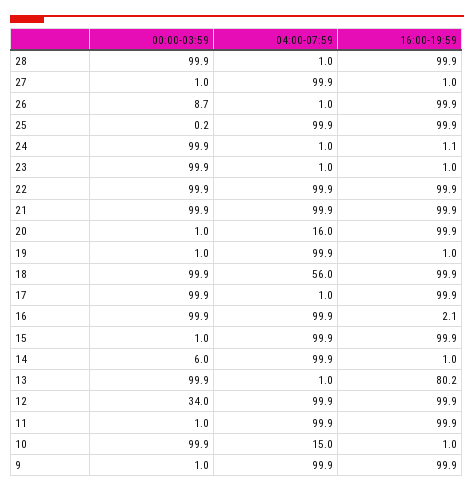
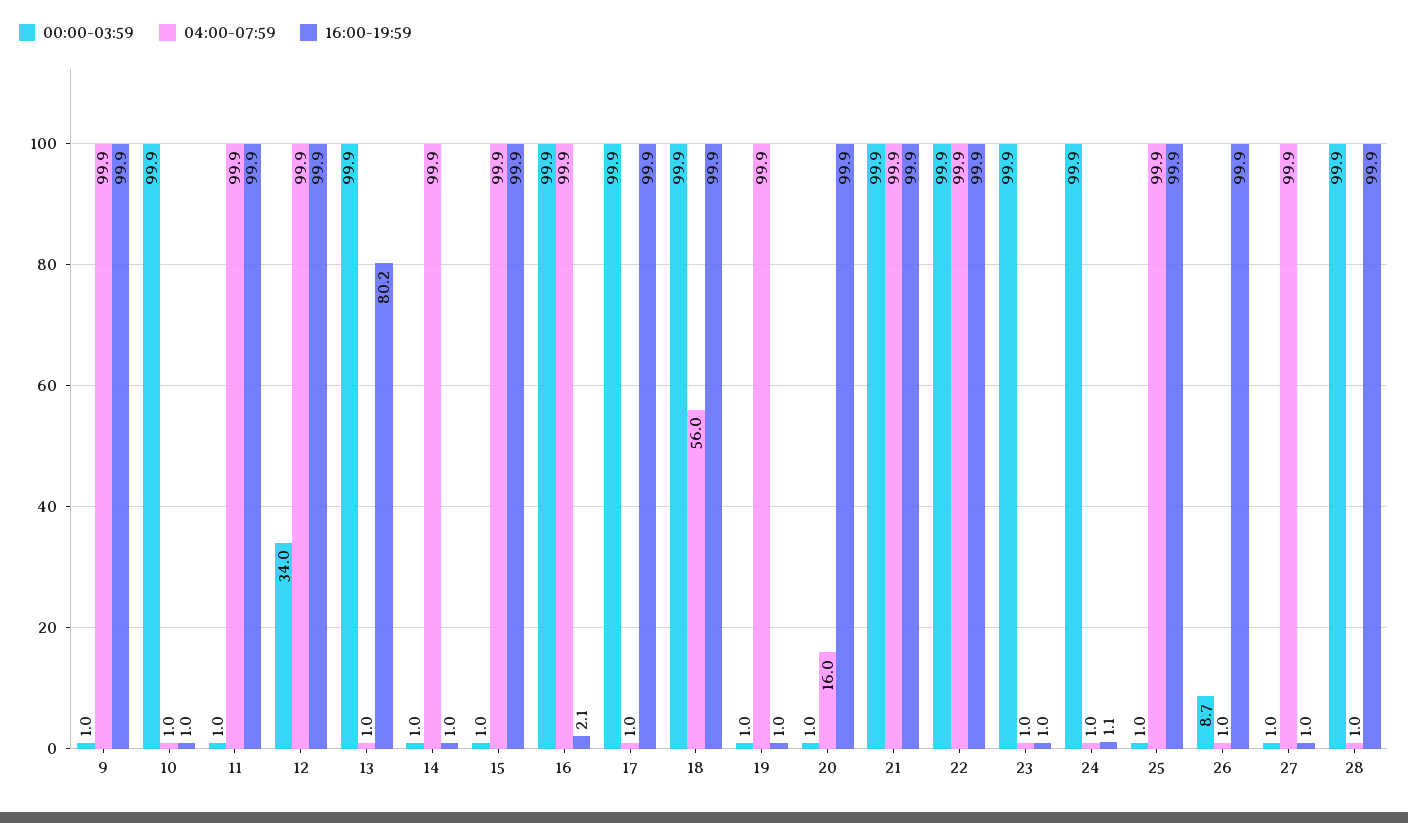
  {
    "00:00-03:59": {
      "28": 99.9,
      "27": 1,
      "26": 8.7,
-     "25": 0.2,
+     "25": 1,
      "24": 99.9,
      "23": 99.9,
      "22": 99.9,
      "21": 99.9,
      "20": 1,
      "19": 1,
      "18": 99.9,
      "17": 99.9,
      "16": 99.9,
      "15": 1,
-     "14": 6,
+     "14": 1,
      "13": 99.9,
      "12": 34,
      "11": 1,
      "10": 99.9,
      "9": 1
    },
    "04:00-07:59": {
      "28": 1,
      "27": 99.9,
      "26": 1,
      "25": 99.9,
      "24": 1,
      "23": 1,
      "22": 99.9,
      "21": 99.9,
      "20": 16,
      "19": 99.9,
      "18": 56,
      "17": 1,
      "16": 99.9,
      "15": 99.9,
      "14": 99.9,
      "13": 1,
      "12": 99.9,
      "11": 99.9,
-     "10": 15,
+     "10": 1,
      "9": 99.9
    },
    "16:00-19:59": {
      "28": 99.9,
      "27": 1,
      "26": 99.9,
      "25": 99.9,
      "24": 1.1,
      "23": 1,
      "22": 99.9,
      "21": 99.9,
      "20": 99.9,
      "19": 1,
      "18": 99.9,
      "17": 99.9,
      "16": 2.1,
      "15": 99.9,
      "14": 1,
      "13": 80.2,
      "12": 99.9,
      "11": 99.9,
      "10": 1,
      "9": 99.9
    }
  }

